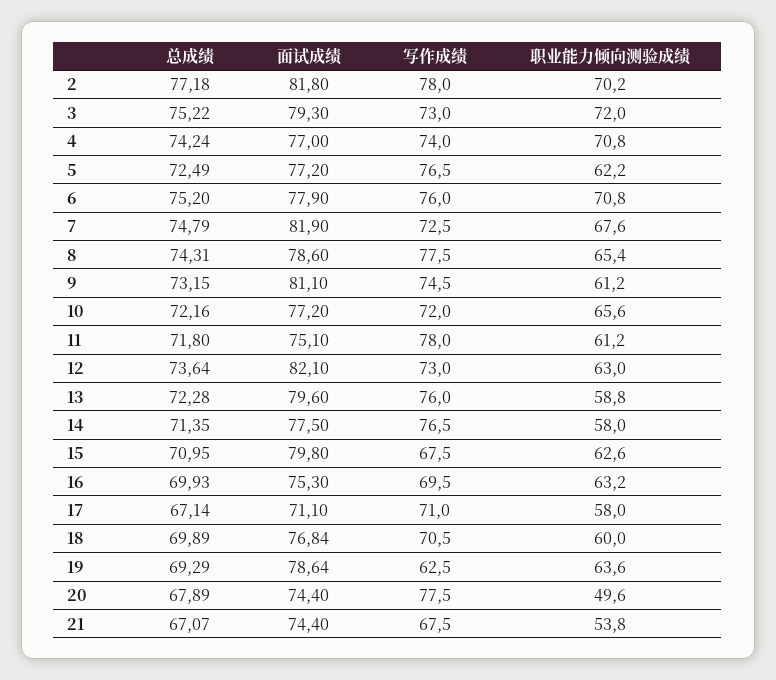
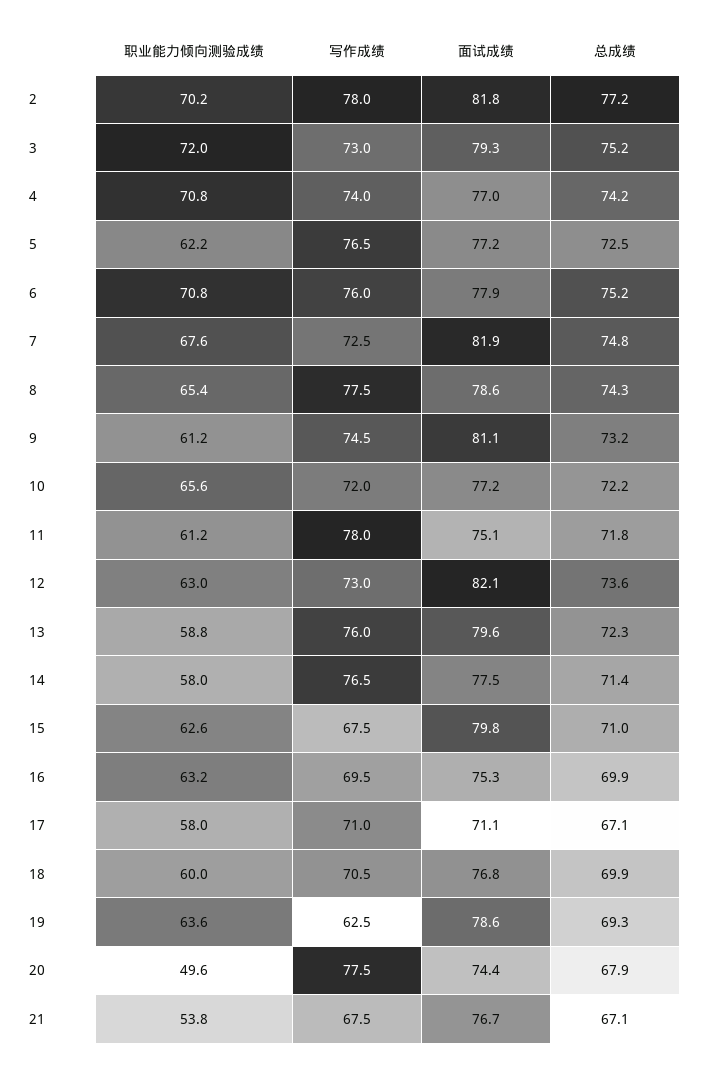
  {
    "总成绩": {
      "2": 77.18,
      "3": 75.22,
      "4": 74.24,
      "5": 72.49,
      "6": 75.2,
      "7": 74.79,
      "8": 74.31,
      "9": 73.15,
      "10": 72.16,
      "11": 71.8,
      "12": 73.64,
      "13": 72.28,
      "14": 71.35,
      "15": 70.95,
      "16": 69.93,
      "17": 67.14,
      "18": 69.89,
      "19": 69.29,
      "20": 67.89,
      "21": 67.07
    },
    "面试成绩": {
      "2": 81.8,
      "3": 79.3,
      "4": 77,
      "5": 77.2,
      "6": 77.9,
      "7": 81.9,
      "8": 78.6,
      "9": 81.1,
      "10": 77.2,
      "11": 75.1,
      "12": 82.1,
      "13": 79.6,
      "14": 77.5,
      "15": 79.8,
      "16": 75.3,
      "17": 71.1,
      "18": 76.84,
      "19": 78.64,
      "20": 74.4,
-     "21": 74.4
+     "21": 76.7
    },
    "写作成绩": {
      "2": 78,
      "3": 73,
      "4": 74,
      "5": 76.5,
      "6": 76,
      "7": 72.5,
      "8": 77.5,
      "9": 74.5,
      "10": 72,
      "11": 78,
      "12": 73,
      "13": 76,
      "14": 76.5,
      "15": 67.5,
      "16": 69.5,
      "17": 71,
      "18": 70.5,
      "19": 62.5,
      "20": 77.5,
      "21": 67.5
    },
    "职业能力倾向测验成绩": {
      "2": 70.2,
      "3": 72,
      "4": 70.8,
      "5": 62.2,
      "6": 70.8,
      "7": 67.6,
      "8": 65.4,
      "9": 61.2,
      "10": 65.6,
      "11": 61.2,
      "12": 63,
      "13": 58.8,
      "14": 58,
      "15": 62.6,
      "16": 63.2,
      "17": 58,
      "18": 60,
      "19": 63.6,
      "20": 49.6,
      "21": 53.8
    }
  }

